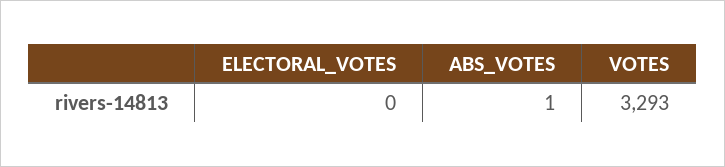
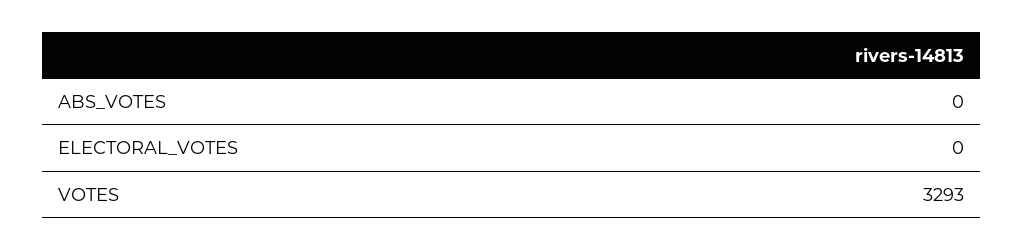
  {
    "ELECTORAL_VOTES": 0,
-   "ABS_VOTES": 1,
+   "ABS_VOTES": 0,
    "VOTES": 3293
  }

